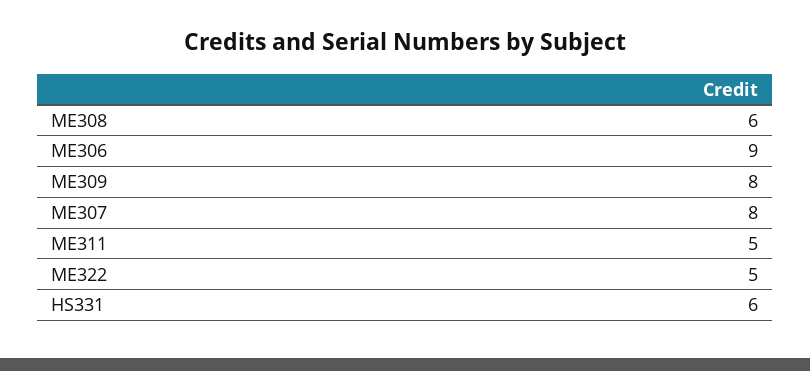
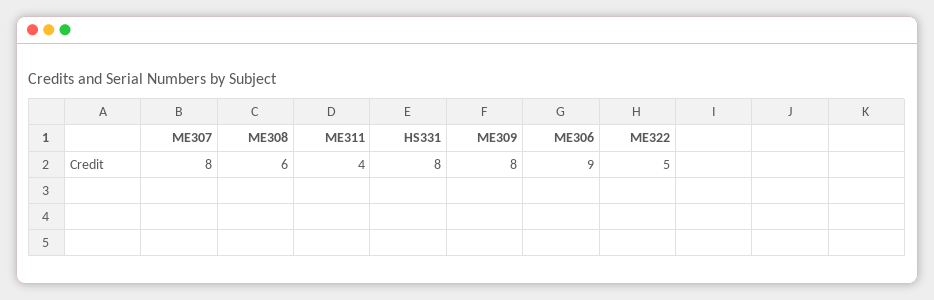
  {
    "ME308": 6,
    "ME306": 9,
    "ME309": 8,
    "ME307": 8,
-   "ME311": 5,
+   "ME311": 4,
    "ME322": 5,
-   "HS331": 6
+   "HS331": 8
  }

